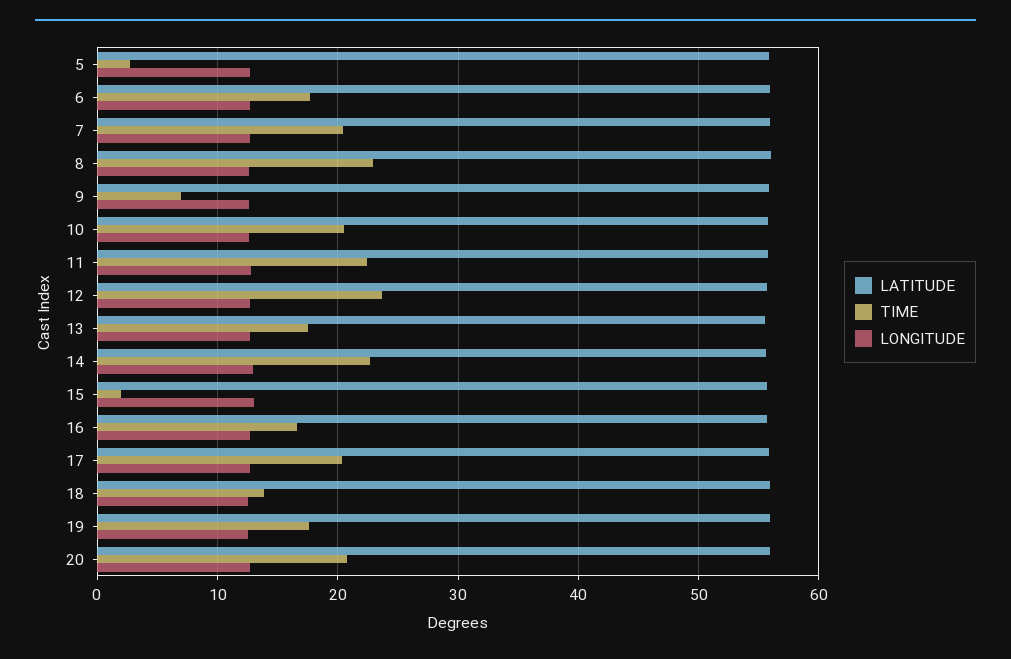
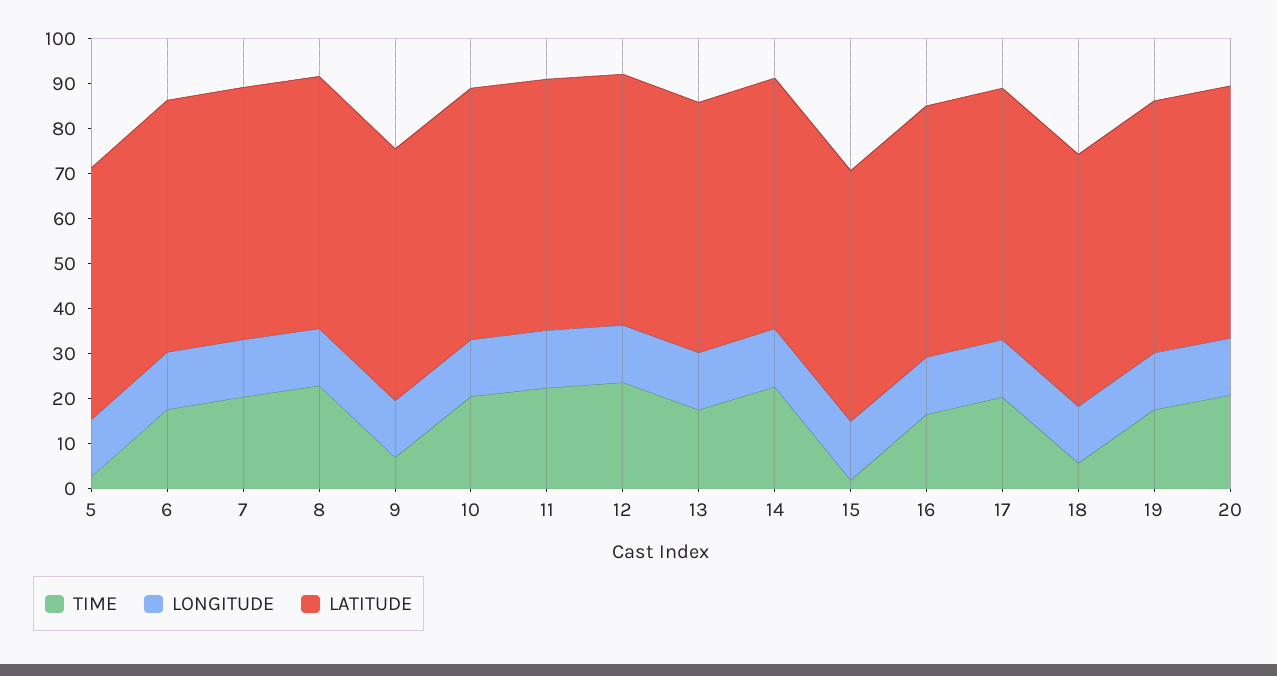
  {
    "LATITUDE": {
      "5": 56,
      "6": 56,
      "7": 56,
      "8": 56,
      "9": 56,
      "10": 56,
      "11": 56,
      "12": 56,
      "13": 56,
      "14": 56,
      "15": 56,
      "16": 56,
      "17": 56,
      "18": 56,
      "19": 56,
      "20": 56
    },
    "TIME": {
      "5": 3,
      "6": 18,
      "7": 20,
      "8": 23,
      "9": 7,
      "10": 21,
      "11": 22,
      "12": 24,
      "13": 18,
      "14": 23,
      "15": 2,
      "16": 17,
      "17": 20,
-     "18": 14,
+     "18": 6,
      "19": 18,
      "20": 21
    },
    "LONGITUDE": {
      "5": 13,
      "6": 13,
      "7": 13,
      "8": 13,
      "9": 13,
      "10": 13,
      "11": 13,
      "12": 13,
      "13": 13,
      "14": 13,
      "15": 13,
      "16": 13,
      "17": 13,
      "18": 13,
      "19": 13,
      "20": 13
    }
  }

